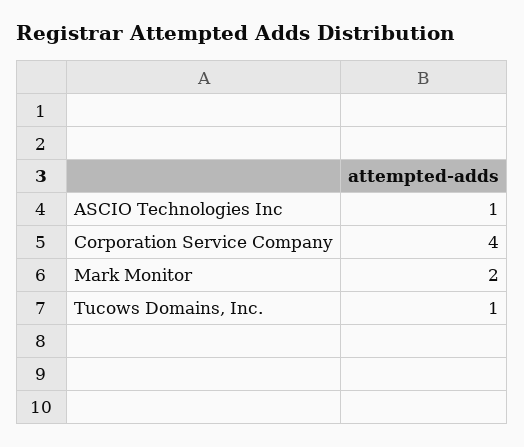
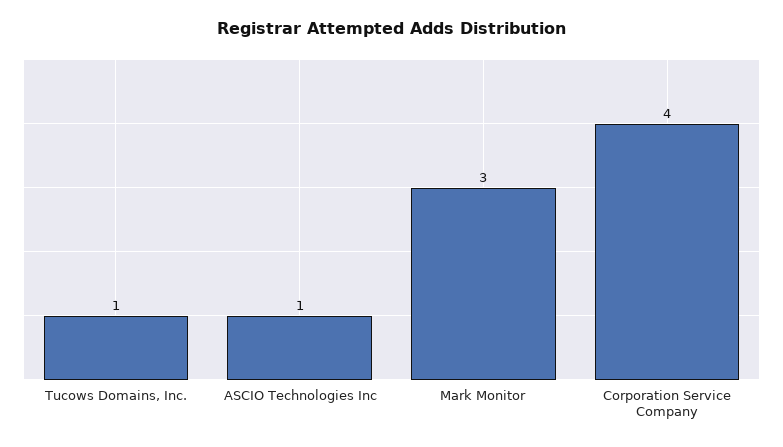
  {
    "ASCIO Technologies Inc": 1,
    "Corporation Service Company": 4,
-   "Mark Monitor": 2,
+   "Mark Monitor": 3,
    "Tucows Domains, Inc.": 1
  }

